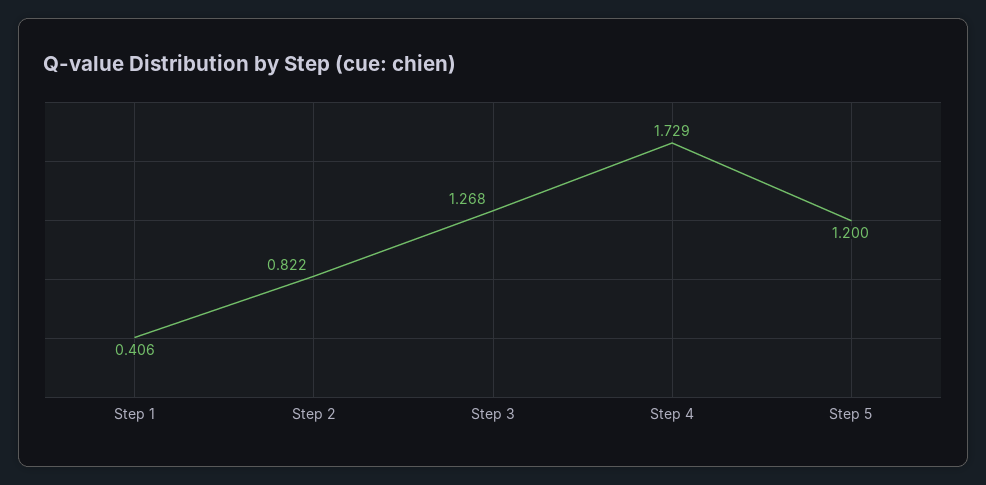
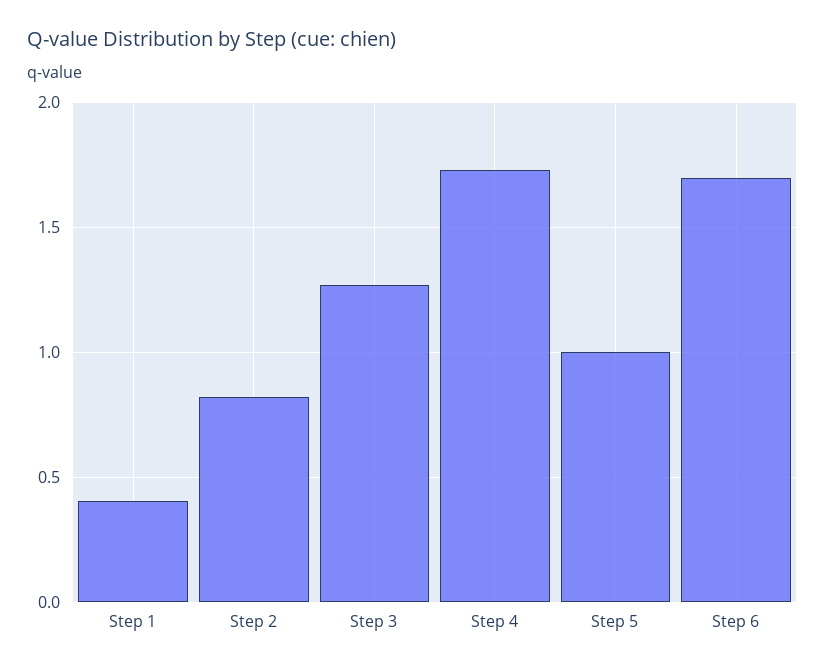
  {
    "Step 1": 0.406,
    "Step 2": 0.822,
    "Step 3": 1.268,
    "Step 4": 1.729,
-   "Step 5": 1.2
+   "Step 5": 1,
+   "Step 6": 1.7
  }

